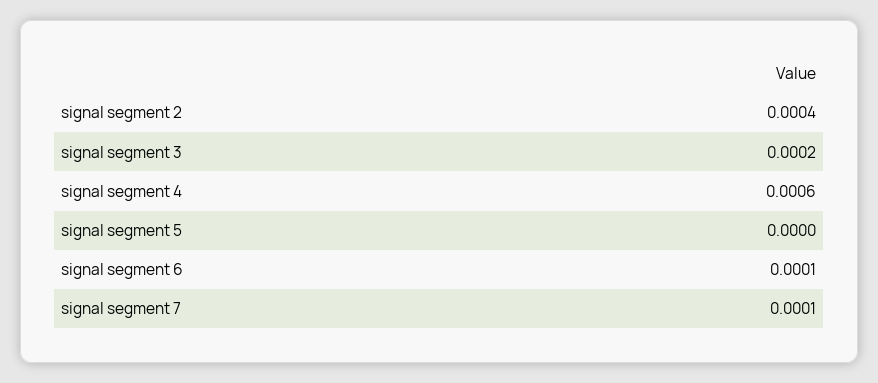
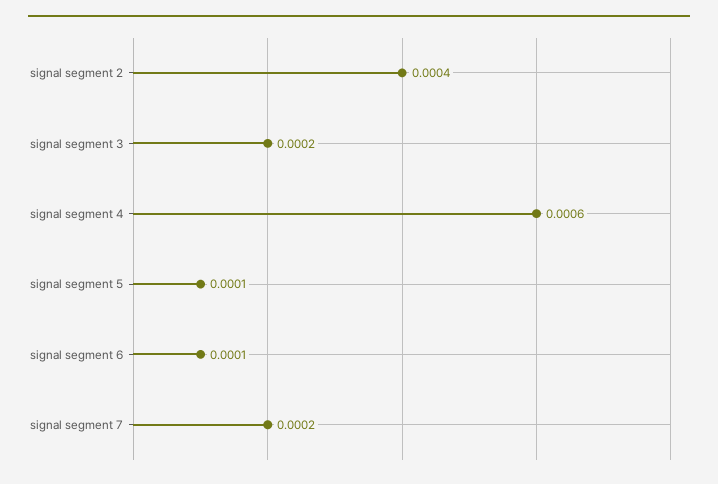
  {
    "signal segment 2": 0.0004,
    "signal segment 3": 0.0002,
    "signal segment 4": 0.0006,
-   "signal segment 5": 0,
+   "signal segment 5": 0.0001,
    "signal segment 6": 0.0001,
-   "signal segment 7": 0.0001
+   "signal segment 7": 0.0002
  }

